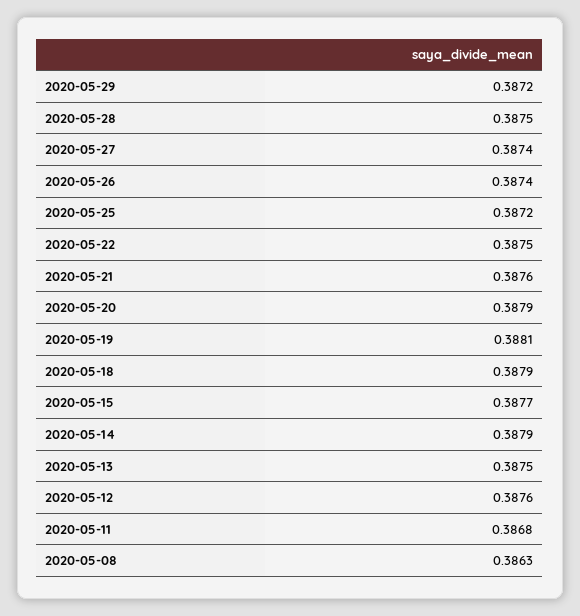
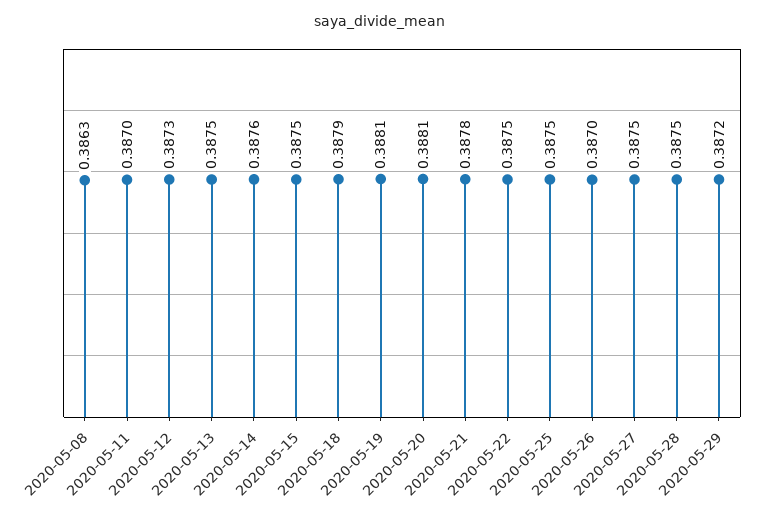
  {
    "2020-05-29": 0.3872,
    "2020-05-28": 0.3875,
-   "2020-05-27": 0.3874,
+   "2020-05-27": 0.3875,
-   "2020-05-26": 0.3874,
+   "2020-05-26": 0.387,
-   "2020-05-25": 0.3872,
+   "2020-05-25": 0.3875,
    "2020-05-22": 0.3875,
-   "2020-05-21": 0.3876,
+   "2020-05-21": 0.3878,
-   "2020-05-20": 0.3879,
+   "2020-05-20": 0.3881,
    "2020-05-19": 0.3881,
    "2020-05-18": 0.3879,
-   "2020-05-15": 0.3877,
+   "2020-05-15": 0.3875,
-   "2020-05-14": 0.3879,
+   "2020-05-14": 0.3876,
    "2020-05-13": 0.3875,
-   "2020-05-12": 0.3876,
+   "2020-05-12": 0.3873,
-   "2020-05-11": 0.3868,
+   "2020-05-11": 0.387,
    "2020-05-08": 0.3863
  }

